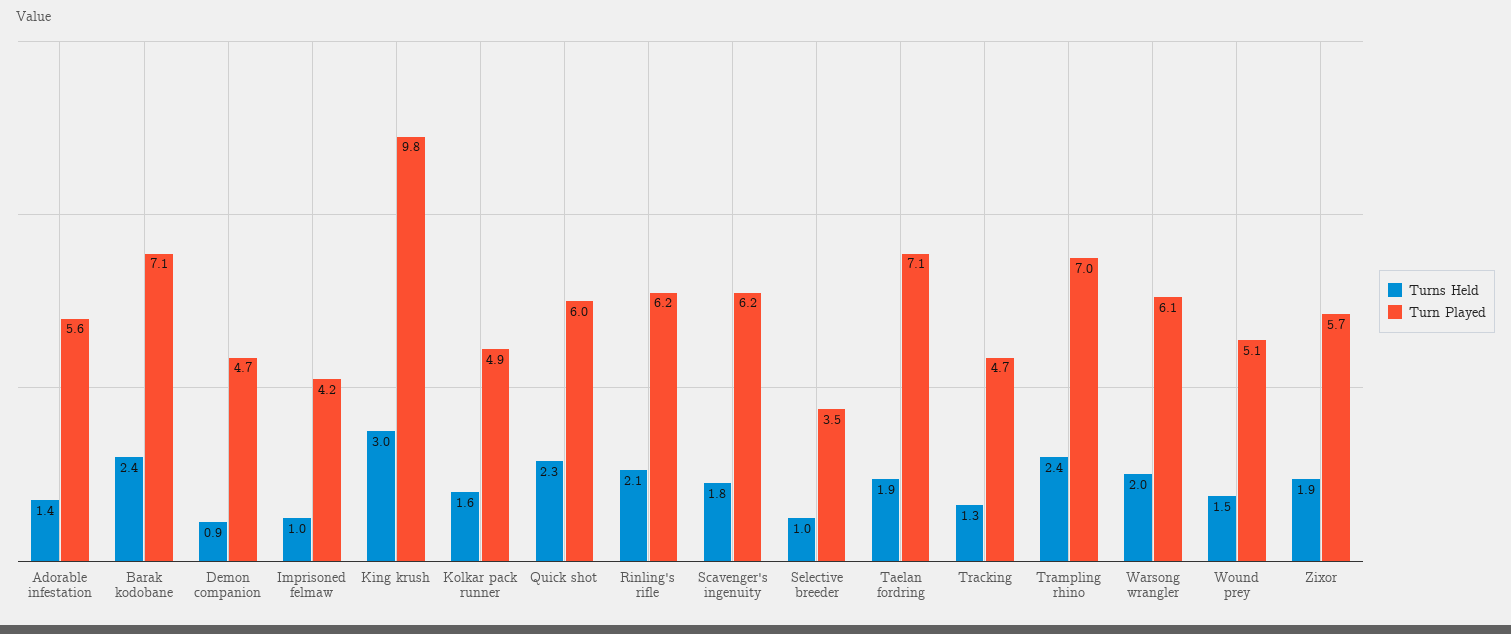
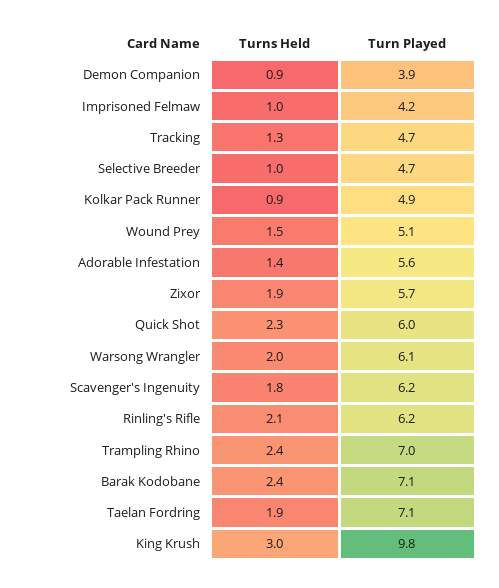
  {
    "Turns Held": {
      "Adorable infestation": 1.4,
      "Barak kodobane": 2.4,
      "Demon companion": 0.9,
      "Imprisoned felmaw": 1,
      "King krush": 3,
-     "Kolkar pack runner": 1.6,
+     "Kolkar pack runner": 0.9,
      "Quick shot": 2.3,
      "Rinling's rifle": 2.1,
      "Scavenger's ingenuity": 1.8,
      "Selective breeder": 1,
      "Taelan fordring": 1.9,
      "Tracking": 1.3,
      "Trampling rhino": 2.4,
      "Warsong wrangler": 2,
      "Wound prey": 1.5,
      "Zixor": 1.9
    },
    "Turn Played": {
      "Adorable infestation": 5.6,
      "Barak kodobane": 7.1,
-     "Demon companion": 4.7,
+     "Demon companion": 3.9,
      "Imprisoned felmaw": 4.2,
      "King krush": 9.8,
      "Kolkar pack runner": 4.9,
      "Quick shot": 6,
      "Rinling's rifle": 6.2,
      "Scavenger's ingenuity": 6.2,
-     "Selective breeder": 3.5,
+     "Selective breeder": 4.7,
      "Taelan fordring": 7.1,
      "Tracking": 4.7,
      "Trampling rhino": 7,
      "Warsong wrangler": 6.1,
      "Wound prey": 5.1,
      "Zixor": 5.7
    }
  }

